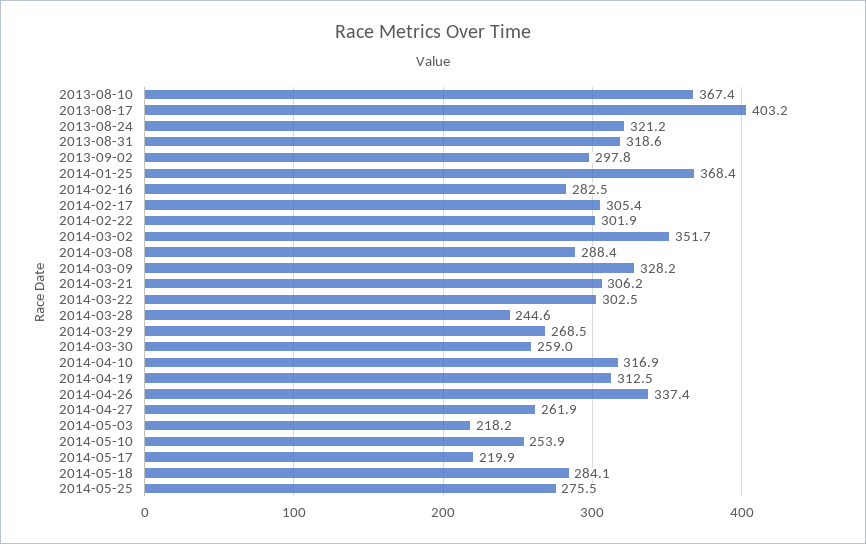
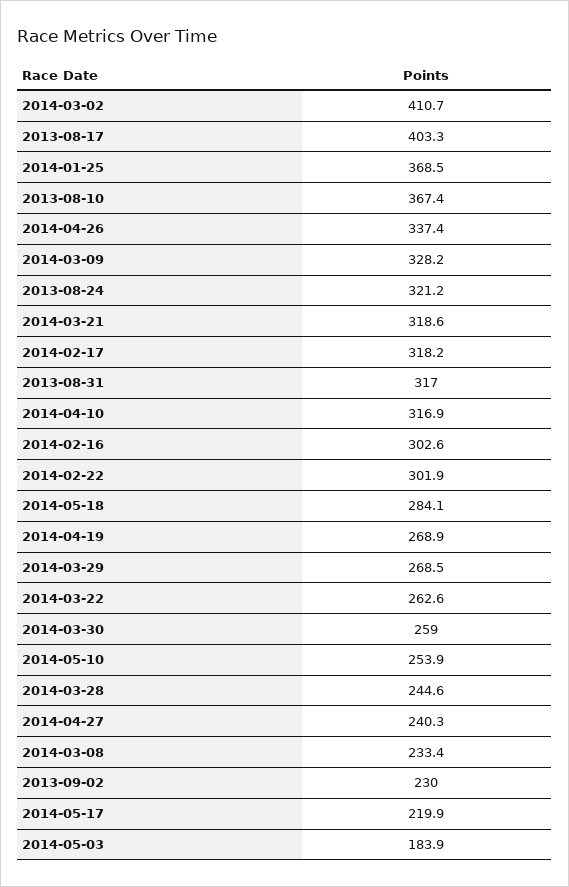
  {
    "2013-08-10": 367.4,
-   "2013-08-17": 403.2,
+   "2013-08-17": 403.3,
    "2013-08-24": 321.2,
-   "2013-08-31": 318.6,
+   "2013-08-31": 317,
-   "2013-09-02": 297.8,
+   "2013-09-02": 230,
-   "2014-01-25": 368.4,
+   "2014-01-25": 368.5,
-   "2014-02-16": 282.5,
+   "2014-02-16": 302.6,
-   "2014-02-17": 305.4,
+   "2014-02-17": 318.2,
    "2014-02-22": 301.9,
-   "2014-03-02": 351.7,
+   "2014-03-02": 410.7,
-   "2014-03-08": 288.4,
+   "2014-03-08": 233.4,
    "2014-03-09": 328.2,
-   "2014-03-21": 306.2,
+   "2014-03-21": 318.6,
-   "2014-03-22": 302.5,
+   "2014-03-22": 262.6,
    "2014-03-28": 244.6,
    "2014-03-29": 268.5,
    "2014-03-30": 259,
    "2014-04-10": 316.9,
-   "2014-04-19": 312.5,
+   "2014-04-19": 268.9,
    "2014-04-26": 337.4,
-   "2014-04-27": 261.9,
+   "2014-04-27": 240.3,
-   "2014-05-03": 218.2,
+   "2014-05-03": 183.9,
    "2014-05-10": 253.9,
    "2014-05-17": 219.9,
-   "2014-05-18": 284.1,
+   "2014-05-18": 284.1
-   "2014-05-25": 275.5
  }

